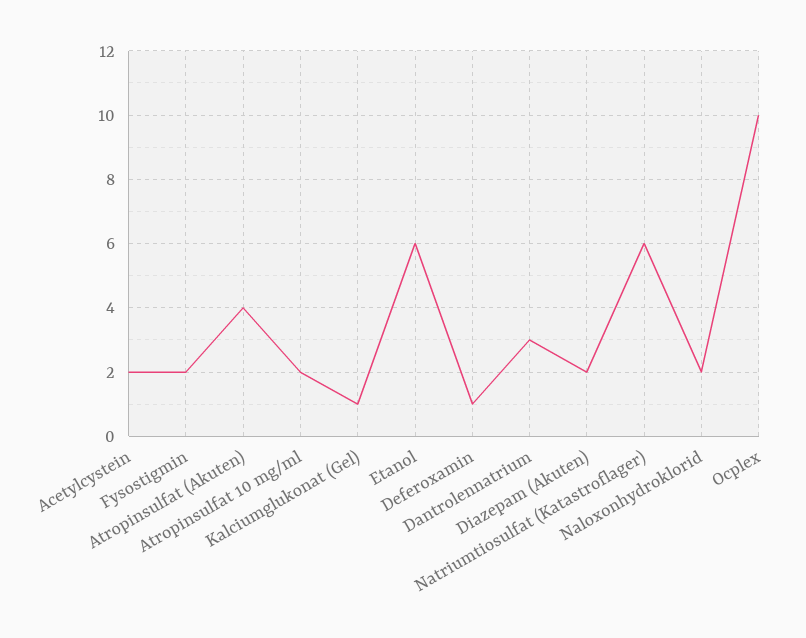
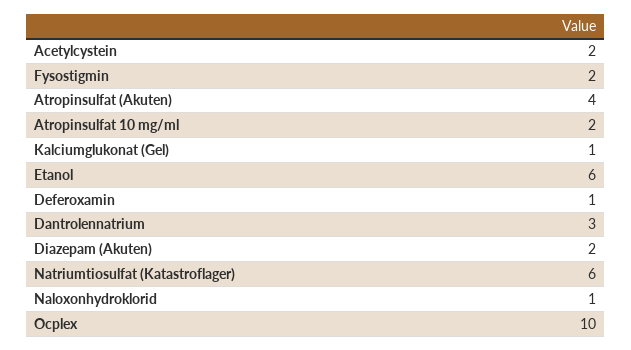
  {
    "Acetylcystein": 2,
    "Fysostigmin": 2,
    "Atropinsulfat (Akuten)": 4,
    "Atropinsulfat 10 mg/ml": 2,
    "Kalciumglukonat (Gel)": 1,
    "Etanol": 6,
    "Deferoxamin": 1,
    "Dantrolennatrium": 3,
    "Diazepam (Akuten)": 2,
    "Natriumtiosulfat (Katastroflager)": 6,
-   "Naloxonhydroklorid": 2,
+   "Naloxonhydroklorid": 1,
    "Ocplex": 10
  }

